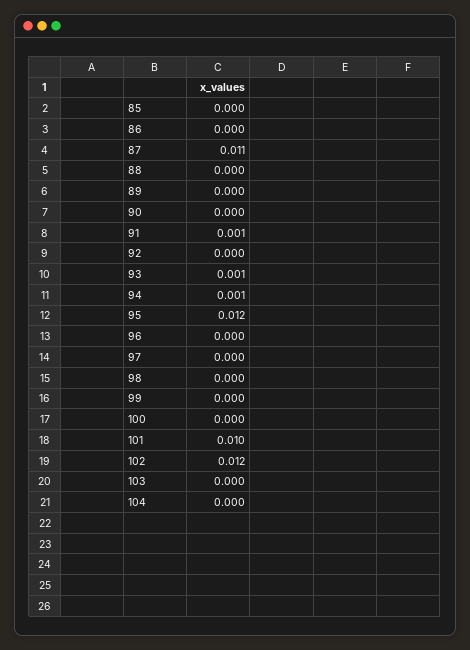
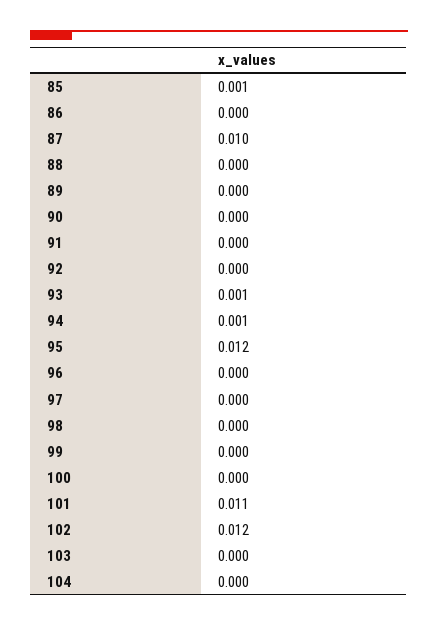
  {
-   "85": 0,
+   "85": 0.001,
    "86": 0,
-   "87": 0.011,
+   "87": 0.01,
    "88": 0,
    "89": 0,
    "90": 0,
-   "91": 0.001,
+   "91": 0,
    "92": 0,
    "93": 0.001,
    "94": 0.001,
    "95": 0.012,
    "96": 0,
    "97": 0,
    "98": 0,
    "99": 0,
    "100": 0,
-   "101": 0.01,
+   "101": 0.011,
    "102": 0.012,
    "103": 0,
    "104": 0
  }

